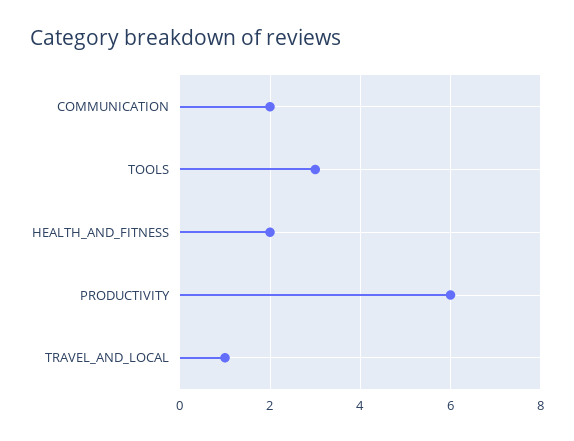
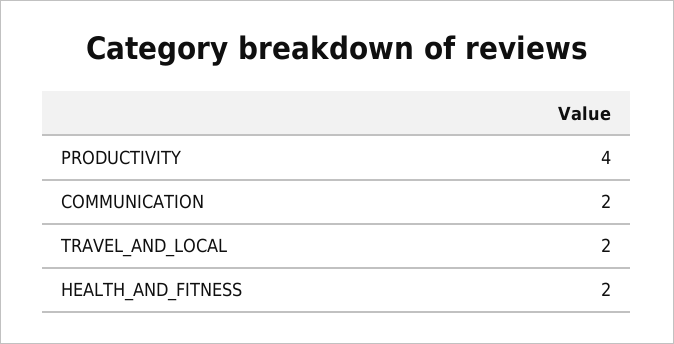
  {
    "COMMUNICATION": 2,
-   "TOOLS": 3,
    "HEALTH_AND_FITNESS": 2,
-   "PRODUCTIVITY": 6,
+   "PRODUCTIVITY": 4,
-   "TRAVEL_AND_LOCAL": 1
+   "TRAVEL_AND_LOCAL": 2
  }

